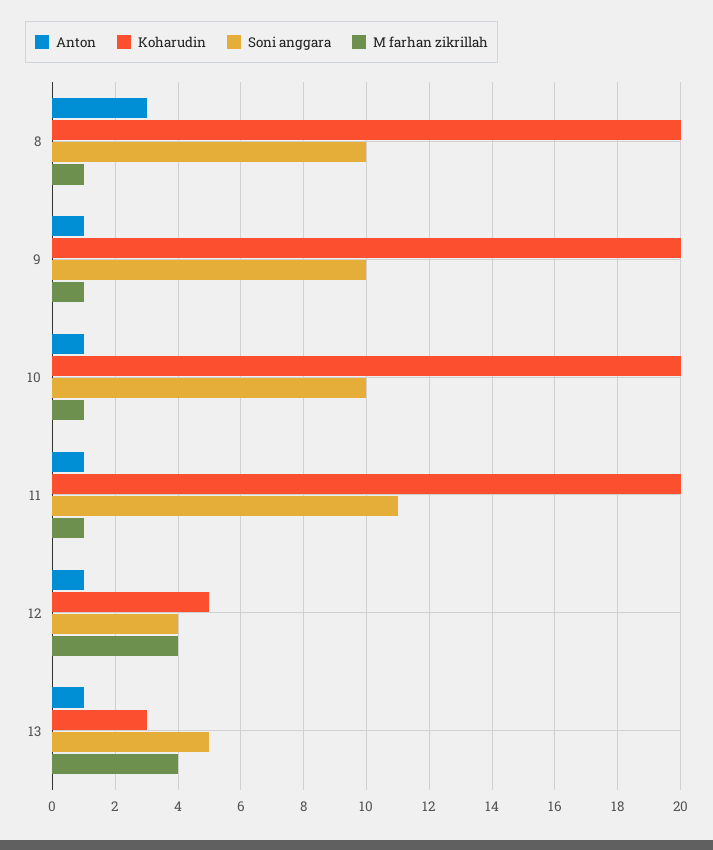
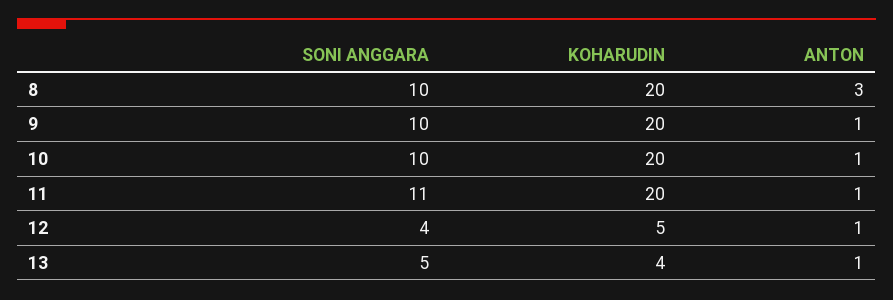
  {
    "Anton": {
      "8": 3,
      "9": 1,
      "10": 1,
      "11": 1,
      "12": 1,
      "13": 1
    },
    "Koharudin": {
      "8": 20,
      "9": 20,
      "10": 20,
      "11": 20,
      "12": 5,
-     "13": 3
+     "13": 4
    },
    "Soni anggara": {
      "8": 10,
      "9": 10,
      "10": 10,
      "11": 11,
      "12": 4,
      "13": 5
-   },
+   }
-   "M farhan zikrillah": {
-     "8": 1,
-     "9": 1,
-     "10": 1,
-     "11": 1,
-     "12": 4,
-     "13": 4
-   }
  }

